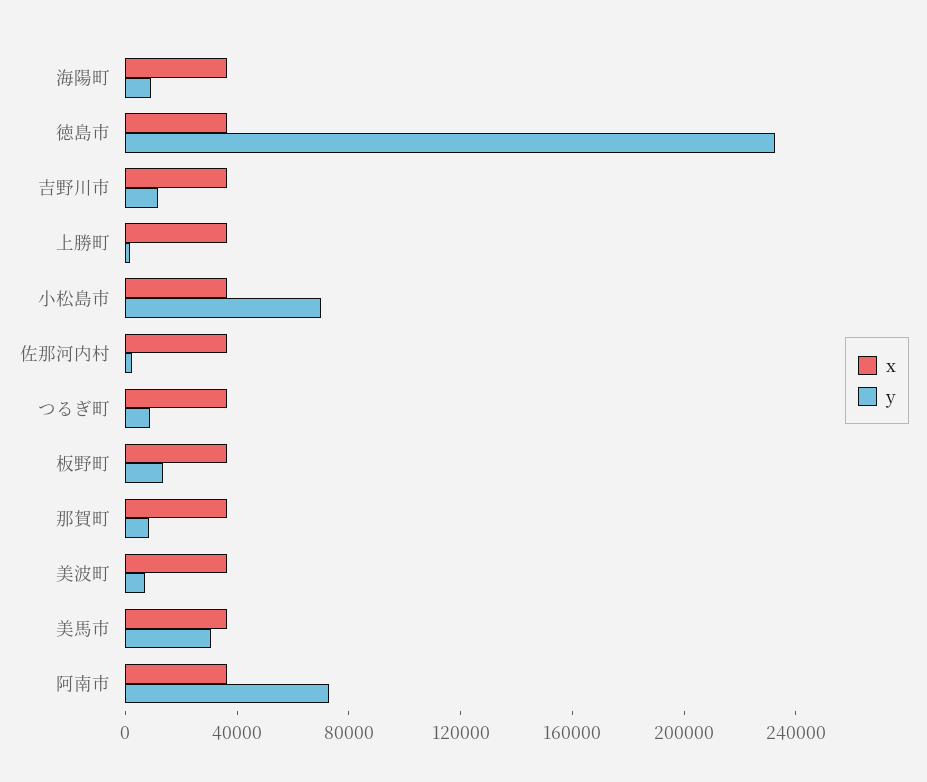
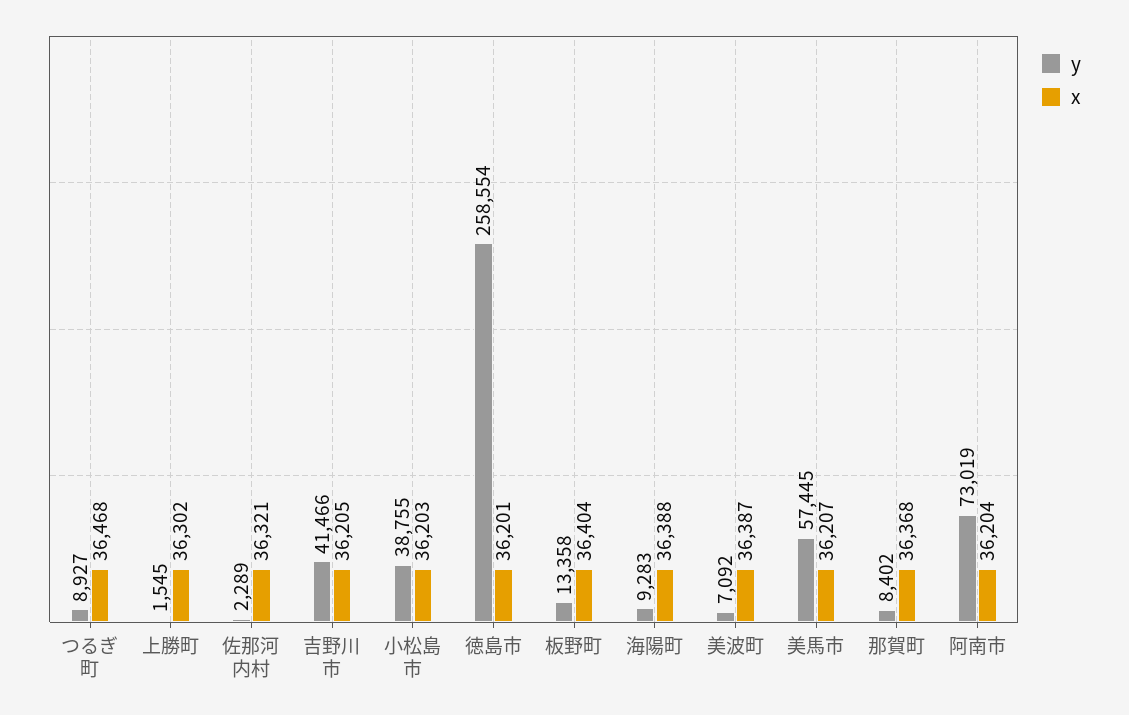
  {
    "x": {
      "海陽町": 36388,
      "徳島市": 36201,
      "吉野川市": 36205,
      "上勝町": 36302,
      "小松島市": 36203,
      "佐那河内村": 36321,
      "つるぎ町": 36468,
      "板野町": 36404,
      "那賀町": 36368,
      "美波町": 36387,
      "美馬市": 36207,
      "阿南市": 36204
    },
    "y": {
      "海陽町": 9283,
-     "徳島市": 230000,
+     "徳島市": 258554,
-     "吉野川市": 10000,
+     "吉野川市": 41466,
      "上勝町": 1545,
-     "小松島市": 70000,
+     "小松島市": 38755,
      "佐那河内村": 2289,
      "つるぎ町": 8927,
      "板野町": 13358,
      "那賀町": 8402,
      "美波町": 7092,
-     "美馬市": 30000,
+     "美馬市": 57445,
      "阿南市": 73019
    }
  }

